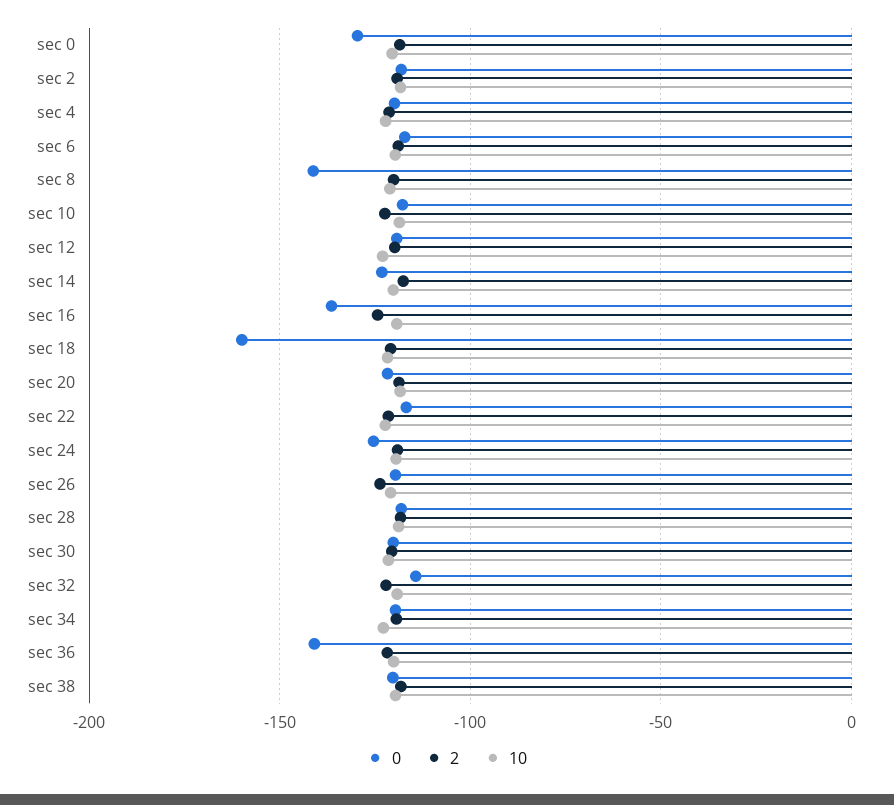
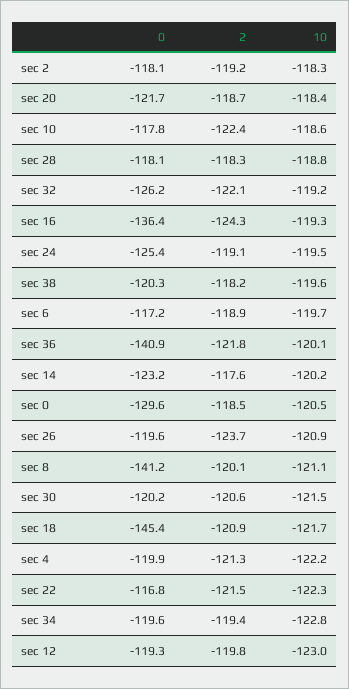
  {
    "0": {
      "sec 0": -129.6,
      "sec 2": -118.1,
      "sec 4": -119.9,
      "sec 6": -117.2,
      "sec 8": -141.2,
      "sec 10": -117.8,
      "sec 12": -119.3,
      "sec 14": -123.2,
      "sec 16": -136.4,
-     "sec 18": -160,
+     "sec 18": -145.4,
      "sec 20": -121.7,
      "sec 22": -116.8,
      "sec 24": -125.4,
      "sec 26": -119.6,
      "sec 28": -118.1,
      "sec 30": -120.2,
-     "sec 32": -115,
+     "sec 32": -126.2,
      "sec 34": -119.6,
      "sec 36": -140.9,
      "sec 38": -120.3
    },
    "2": {
      "sec 0": -118.5,
      "sec 2": -119.2,
      "sec 4": -121.3,
      "sec 6": -118.9,
      "sec 8": -120.1,
      "sec 10": -122.4,
      "sec 12": -119.8,
      "sec 14": -117.6,
      "sec 16": -124.3,
      "sec 18": -120.9,
      "sec 20": -118.7,
      "sec 22": -121.5,
      "sec 24": -119.1,
      "sec 26": -123.7,
      "sec 28": -118.3,
      "sec 30": -120.6,
      "sec 32": -122.1,
      "sec 34": -119.4,
      "sec 36": -121.8,
      "sec 38": -118.2
    },
    "10": {
      "sec 0": -120.5,
      "sec 2": -118.3,
      "sec 4": -122.2,
      "sec 6": -119.7,
      "sec 8": -121.1,
      "sec 10": -118.6,
      "sec 12": -123,
      "sec 14": -120.2,
      "sec 16": -119.3,
      "sec 18": -121.7,
      "sec 20": -118.4,
      "sec 22": -122.3,
      "sec 24": -119.5,
      "sec 26": -120.9,
      "sec 28": -118.8,
      "sec 30": -121.5,
      "sec 32": -119.2,
      "sec 34": -122.8,
      "sec 36": -120.1,
      "sec 38": -119.6
    }
  }

